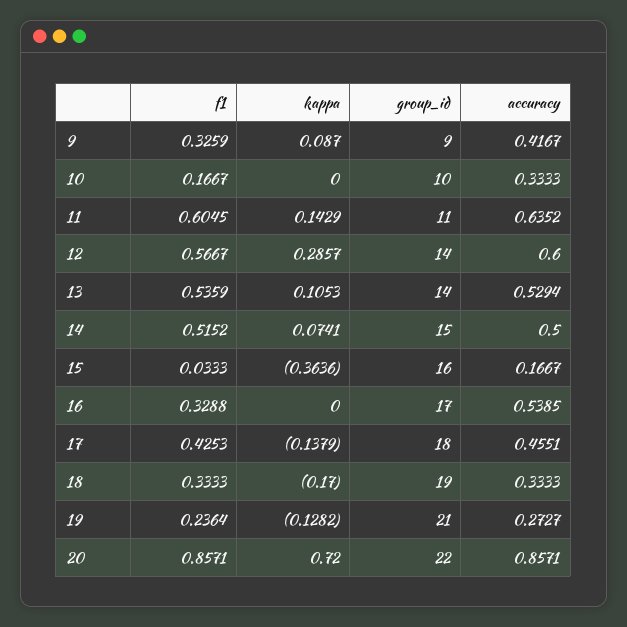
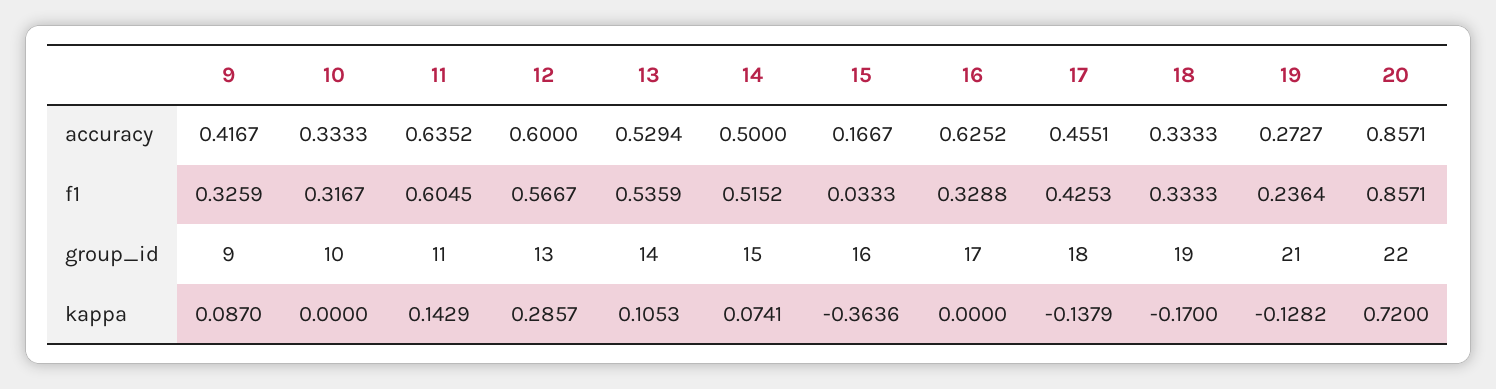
  {
    "f1": {
      "9": 0.3259,
-     "10": 0.1667,
+     "10": 0.3167,
      "11": 0.6045,
      "12": 0.5667,
      "13": 0.5359,
      "14": 0.5152,
      "15": 0.0333,
      "16": 0.3288,
      "17": 0.4253,
      "18": 0.3333,
      "19": 0.2364,
      "20": 0.8571
    },
    "kappa": {
      "9": 0.087,
      "10": 0,
      "11": 0.1429,
      "12": 0.2857,
      "13": 0.1053,
      "14": 0.0741,
      "15": -0.3636,
      "16": 0,
      "17": -0.1379,
      "18": -0.17,
      "19": -0.1282,
      "20": 0.72
    },
    "group_id": {
      "9": 9,
      "10": 10,
      "11": 11,
-     "12": 14,
+     "12": 13,
      "13": 14,
      "14": 15,
      "15": 16,
      "16": 17,
      "17": 18,
      "18": 19,
      "19": 21,
      "20": 22
    },
    "accuracy": {
      "9": 0.4167,
      "10": 0.3333,
      "11": 0.6352,
      "12": 0.6,
      "13": 0.5294,
      "14": 0.5,
      "15": 0.1667,
-     "16": 0.5385,
+     "16": 0.6252,
      "17": 0.4551,
      "18": 0.3333,
      "19": 0.2727,
      "20": 0.8571
    }
  }

